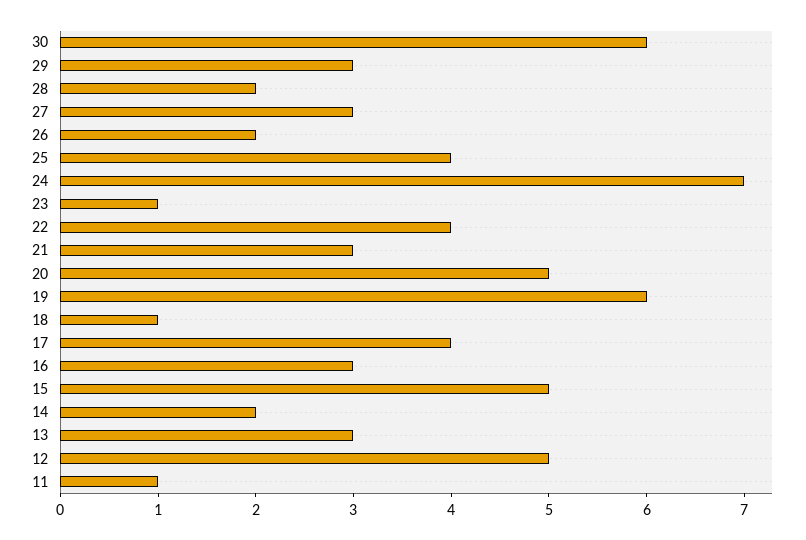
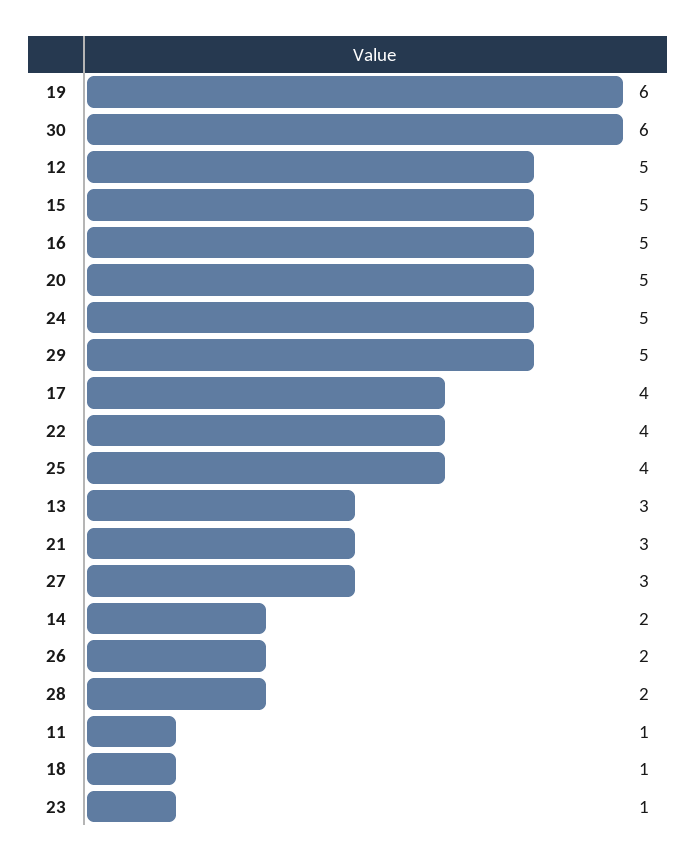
  {
    "30": 6,
-   "29": 3,
+   "29": 5,
    "28": 2,
    "27": 3,
    "26": 2,
    "25": 4,
-   "24": 7,
+   "24": 5,
    "23": 1,
    "22": 4,
    "21": 3,
    "20": 5,
    "19": 6,
    "18": 1,
    "17": 4,
-   "16": 3,
+   "16": 5,
    "15": 5,
    "14": 2,
    "13": 3,
    "12": 5,
    "11": 1
  }

